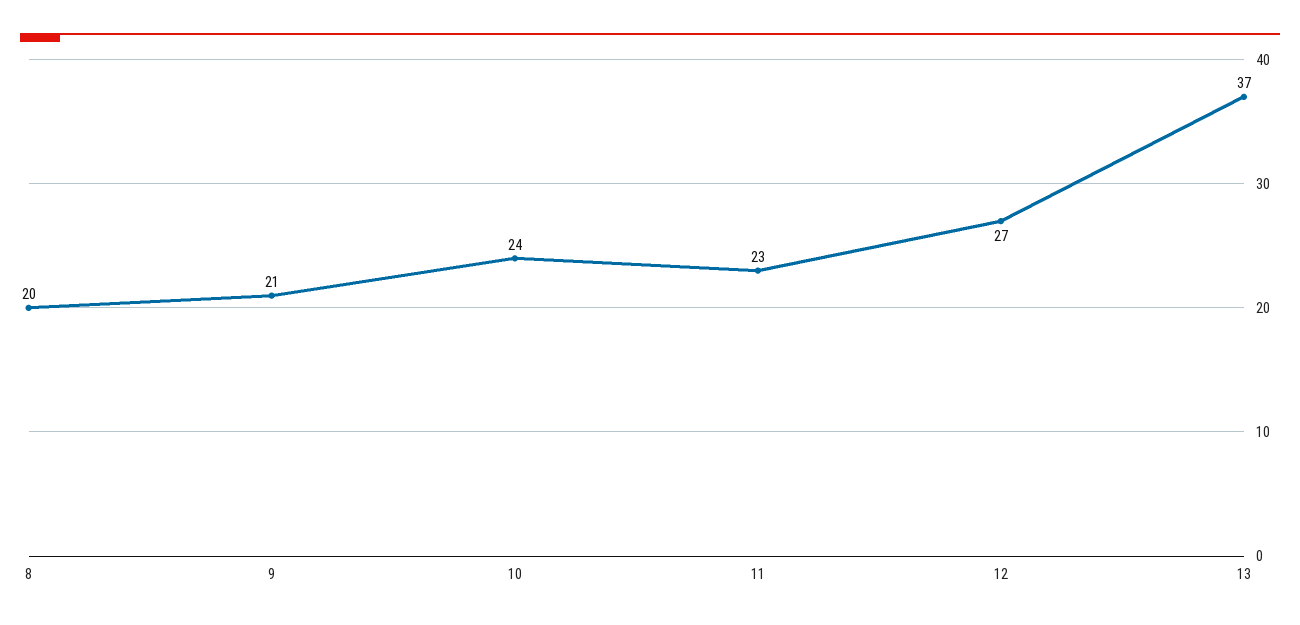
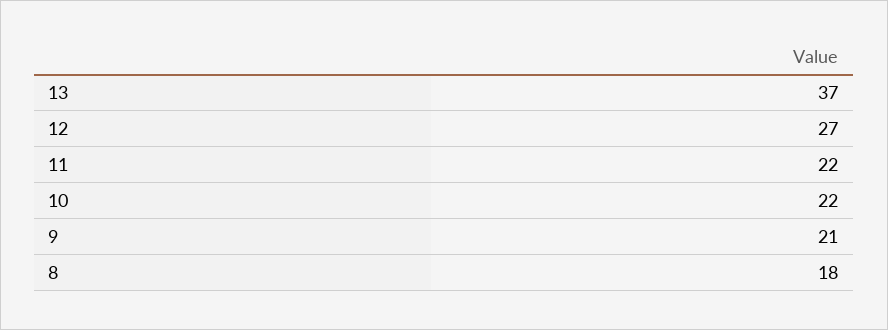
  {
-   "8": 20,
+   "8": 18,
    "9": 21,
-   "10": 24,
+   "10": 22,
-   "11": 23,
+   "11": 22,
    "12": 27,
    "13": 37
  }

